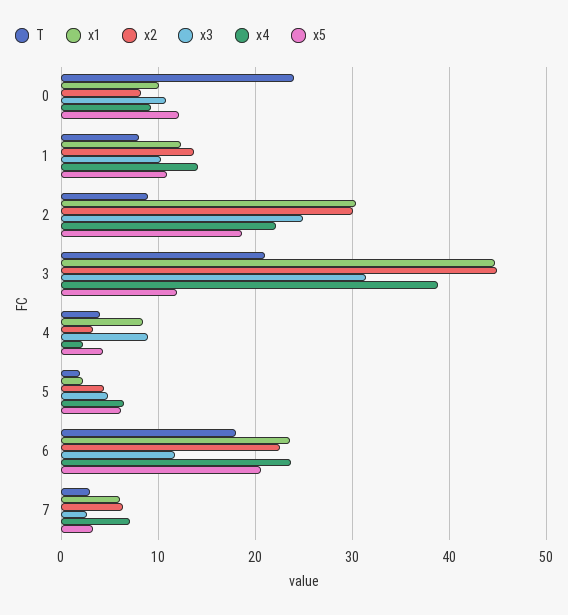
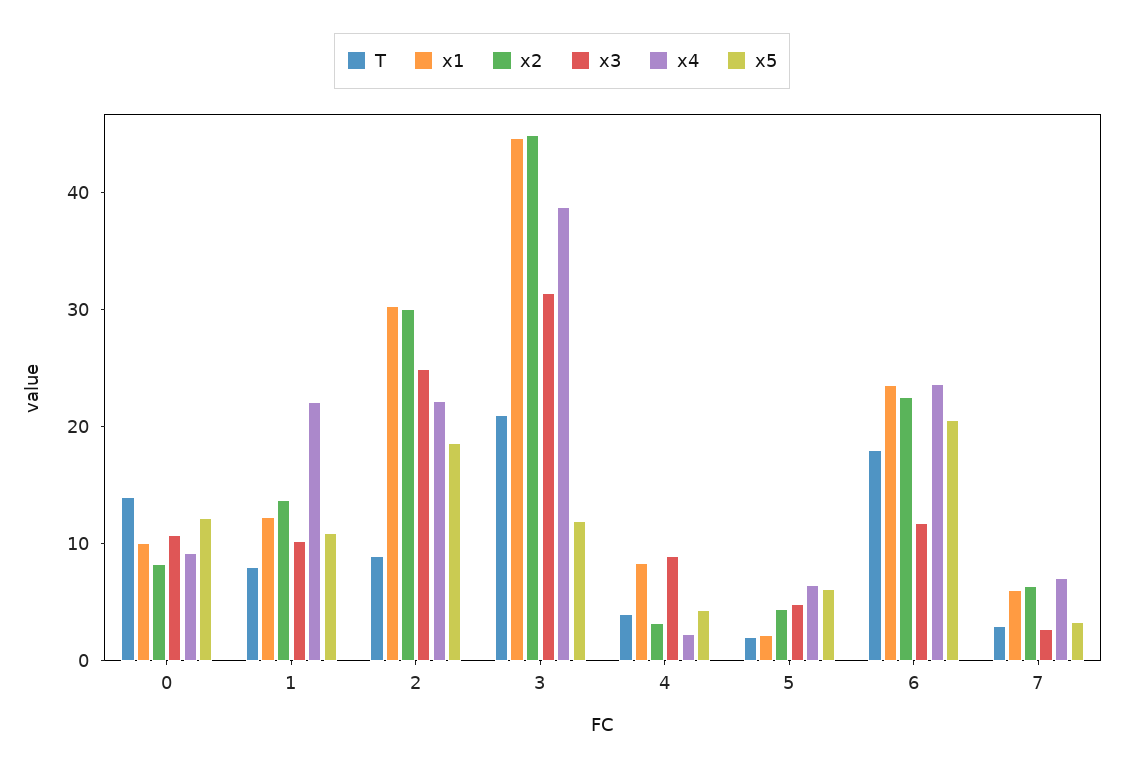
  {
    "T": {
-     "0": 24,
+     "0": 14,
      "1": 8,
      "2": 9,
      "3": 21,
      "4": 4,
      "5": 2,
      "6": 18,
      "7": 3
    },
    "x1": {
      "0": 10,
      "1": 12,
      "2": 30,
      "3": 45,
      "4": 8,
      "5": 2,
      "6": 24,
      "7": 6
    },
    "x2": {
      "0": 8,
      "1": 14,
      "2": 30,
      "3": 45,
      "4": 3,
      "5": 4,
      "6": 23,
      "7": 6
    },
    "x3": {
      "0": 11,
      "1": 10,
      "2": 25,
      "3": 31,
      "4": 9,
      "5": 5,
      "6": 12,
      "7": 3
    },
    "x4": {
      "0": 9,
-     "1": 14,
+     "1": 22,
      "2": 22,
      "3": 39,
      "4": 2,
      "5": 6,
      "6": 24,
      "7": 7
    },
    "x5": {
      "0": 12,
      "1": 11,
      "2": 19,
      "3": 12,
      "4": 4,
      "5": 6,
      "6": 21,
      "7": 3
    }
  }

